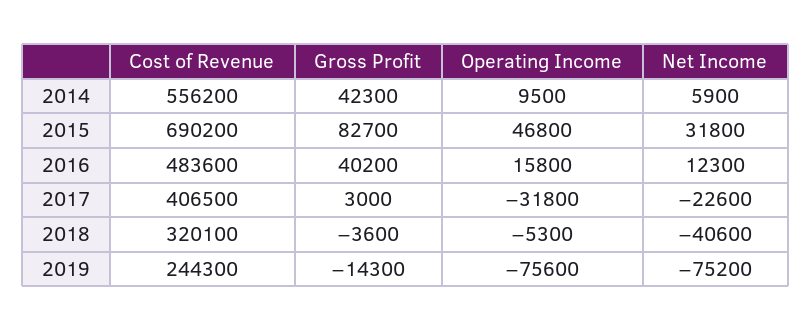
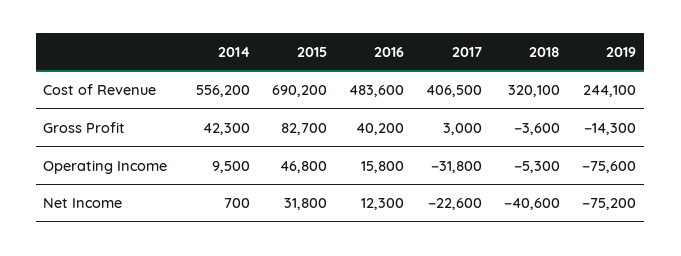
  {
    "Cost of Revenue": {
      "2014": 556200,
      "2015": 690200,
      "2016": 483600,
      "2017": 406500,
      "2018": 320100,
-     "2019": 244300
+     "2019": 244100
    },
    "Gross Profit": {
      "2014": 42300,
      "2015": 82700,
      "2016": 40200,
      "2017": 3000,
      "2018": -3600,
      "2019": -14300
    },
    "Operating Income": {
      "2014": 9500,
      "2015": 46800,
      "2016": 15800,
      "2017": -31800,
      "2018": -5300,
      "2019": -75600
    },
    "Net Income": {
-     "2014": 5900,
+     "2014": 700,
      "2015": 31800,
      "2016": 12300,
      "2017": -22600,
      "2018": -40600,
      "2019": -75200
    }
  }

